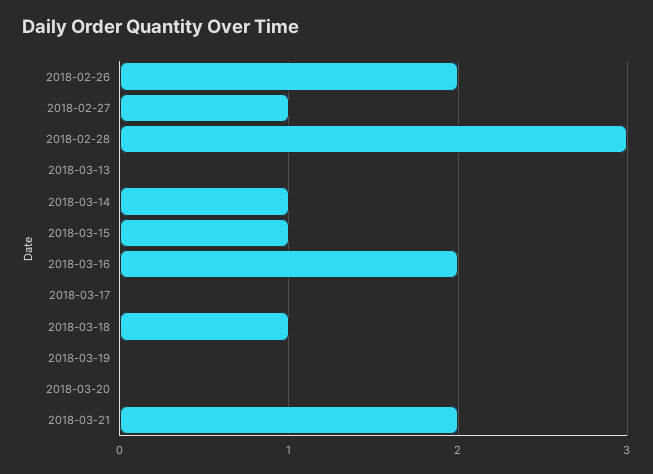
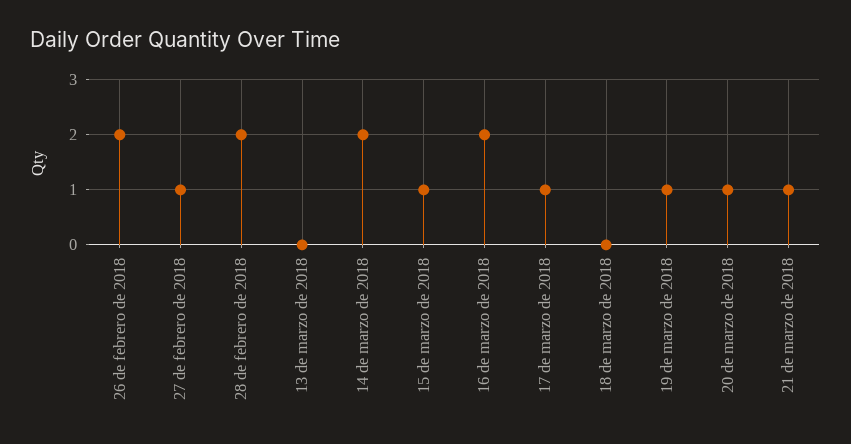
  {
    "2018-02-26": 2,
    "2018-02-27": 1,
-   "2018-02-28": 3,
+   "2018-02-28": 2,
    "2018-03-13": 0,
-   "2018-03-14": 1,
+   "2018-03-14": 2,
    "2018-03-15": 1,
    "2018-03-16": 2,
-   "2018-03-17": 0,
+   "2018-03-17": 1,
-   "2018-03-18": 1,
+   "2018-03-18": 0,
-   "2018-03-19": 0,
+   "2018-03-19": 1,
-   "2018-03-20": 0,
+   "2018-03-20": 1,
-   "2018-03-21": 2
+   "2018-03-21": 1
  }

